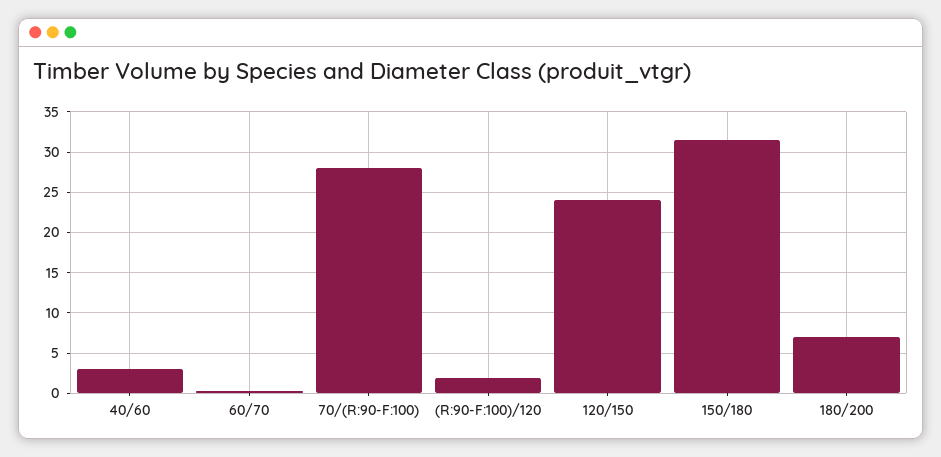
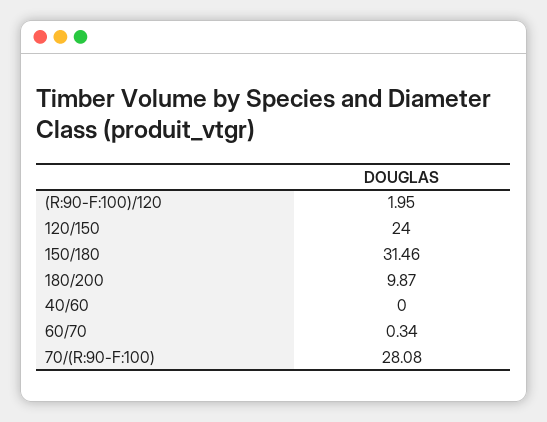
  {
-   "40/60": 3,
+   "40/60": 0,
    "60/70": 0.34,
    "70/(R:90-F:100)": 28.08,
    "(R:90-F:100)/120": 1.95,
    "120/150": 24,
    "150/180": 31.46,
-   "180/200": 7
+   "180/200": 9.87
  }

